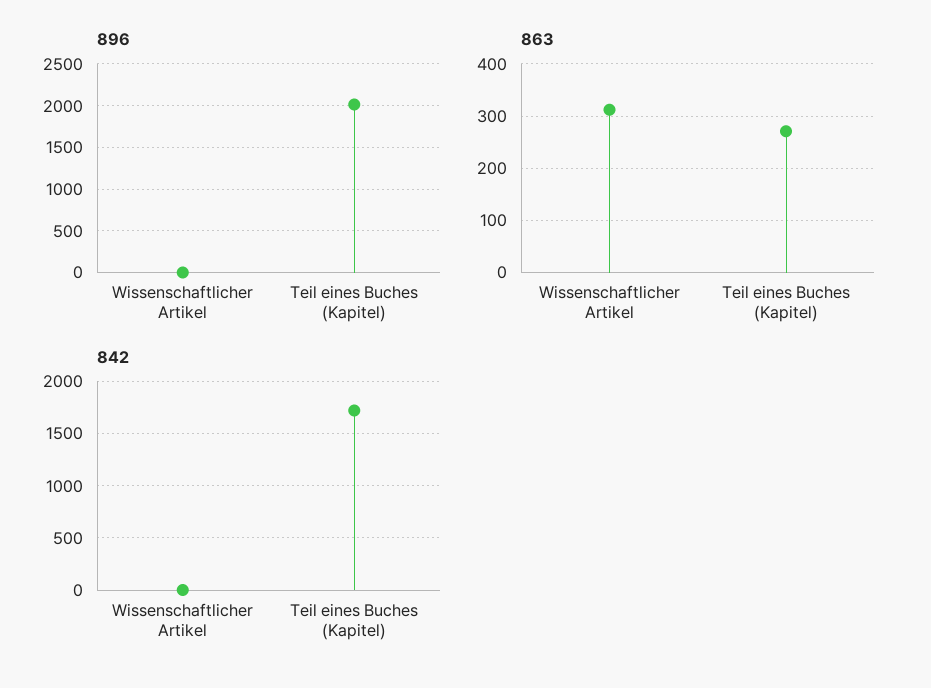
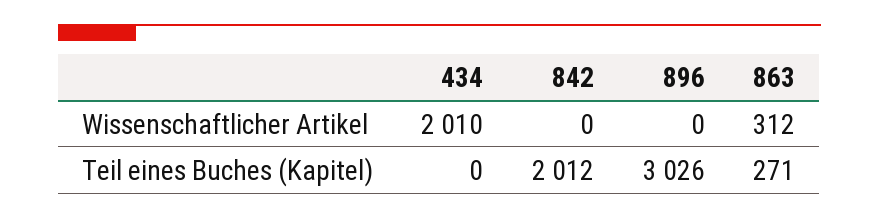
  {
    "896": {
      "Wissenschaftlicher Artikel": 0,
-     "Teil eines Buches (Kapitel)": 2000
+     "Teil eines Buches (Kapitel)": 3026
    },
    "863": {
      "Wissenschaftlicher Artikel": 312,
      "Teil eines Buches (Kapitel)": 271
    },
    "842": {
      "Wissenschaftlicher Artikel": 0,
-     "Teil eines Buches (Kapitel)": 1700
+     "Teil eines Buches (Kapitel)": 2012
-   }
+   },
+   "434": {
+     "Wissenschaftlicher Artikel": 2010,
+     "Teil eines Buches (Kapitel)": 0
+   }
  }

